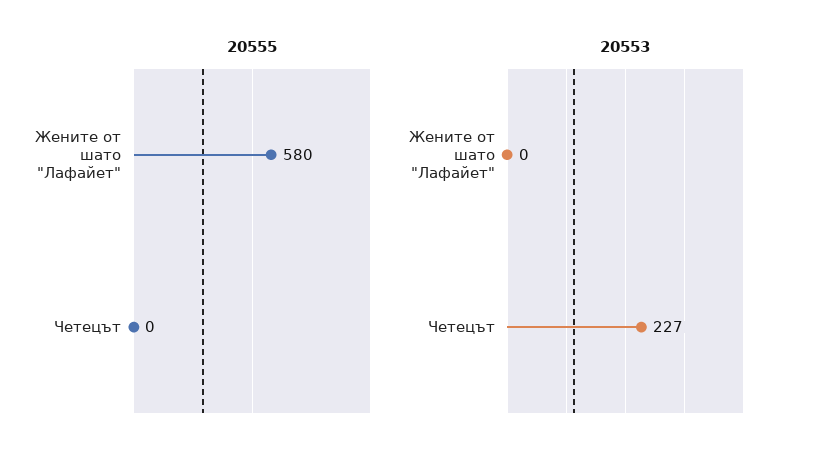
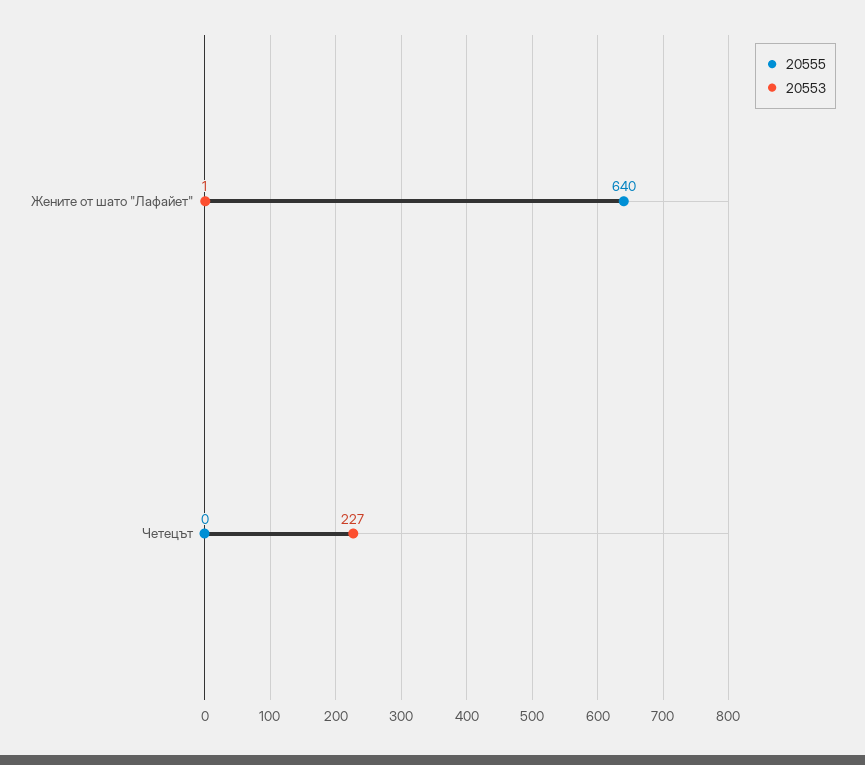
  {
    "20555": {
-     "Жените от шато \"Лафайет\"": 580,
+     "Жените от шато \"Лафайет\"": 640,
      "Четецът": 0
    },
    "20553": {
-     "Жените от шато \"Лафайет\"": 0,
+     "Жените от шато \"Лафайет\"": 1,
      "Четецът": 227
    }
  }

